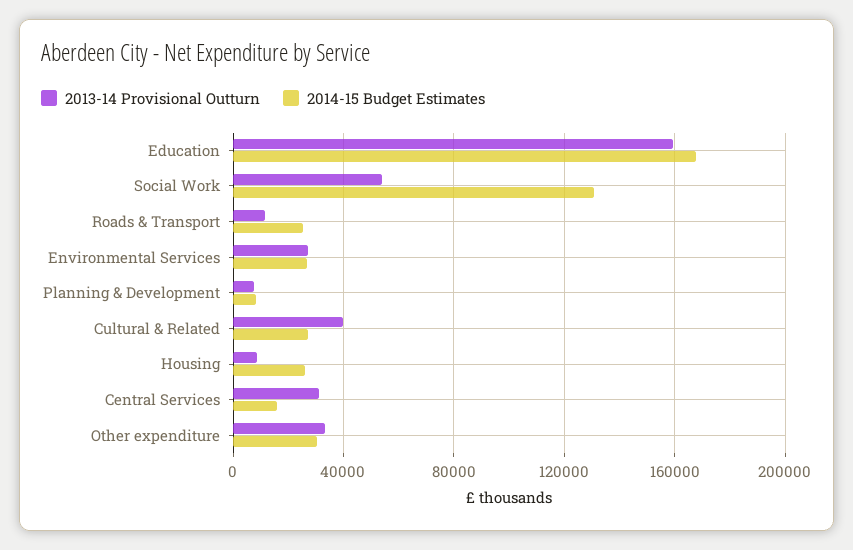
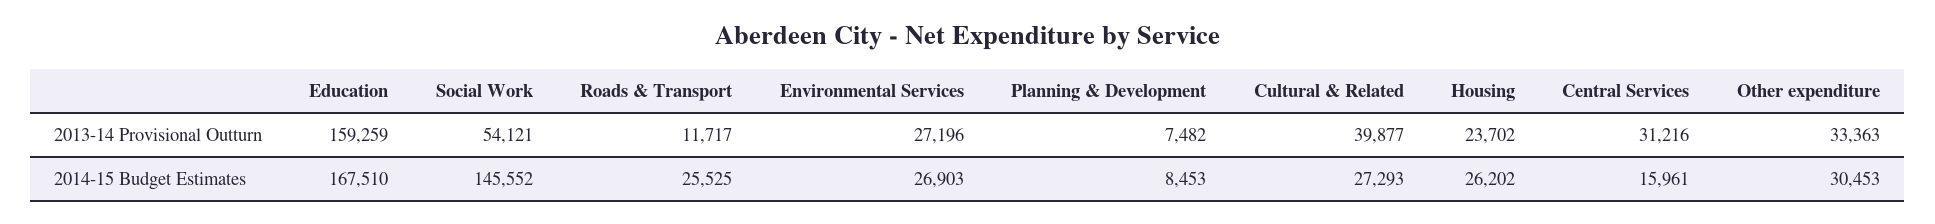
  {
    "2013-14 Provisional Outturn": {
      "Education": 159259,
      "Social Work": 54121,
      "Roads & Transport": 11717,
      "Environmental Services": 27196,
      "Planning & Development": 7482,
      "Cultural & Related": 39877,
-     "Housing": 10000,
+     "Housing": 23702,
      "Central Services": 31216,
      "Other expenditure": 33363
    },
    "2014-15 Budget Estimates": {
      "Education": 167510,
-     "Social Work": 130000,
+     "Social Work": 145552,
      "Roads & Transport": 25525,
      "Environmental Services": 26903,
      "Planning & Development": 8453,
      "Cultural & Related": 27293,
      "Housing": 26202,
      "Central Services": 15961,
      "Other expenditure": 30453
    }
  }

